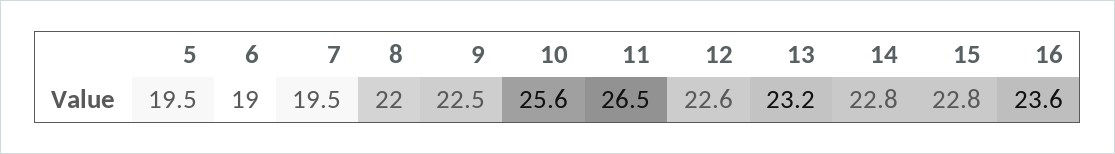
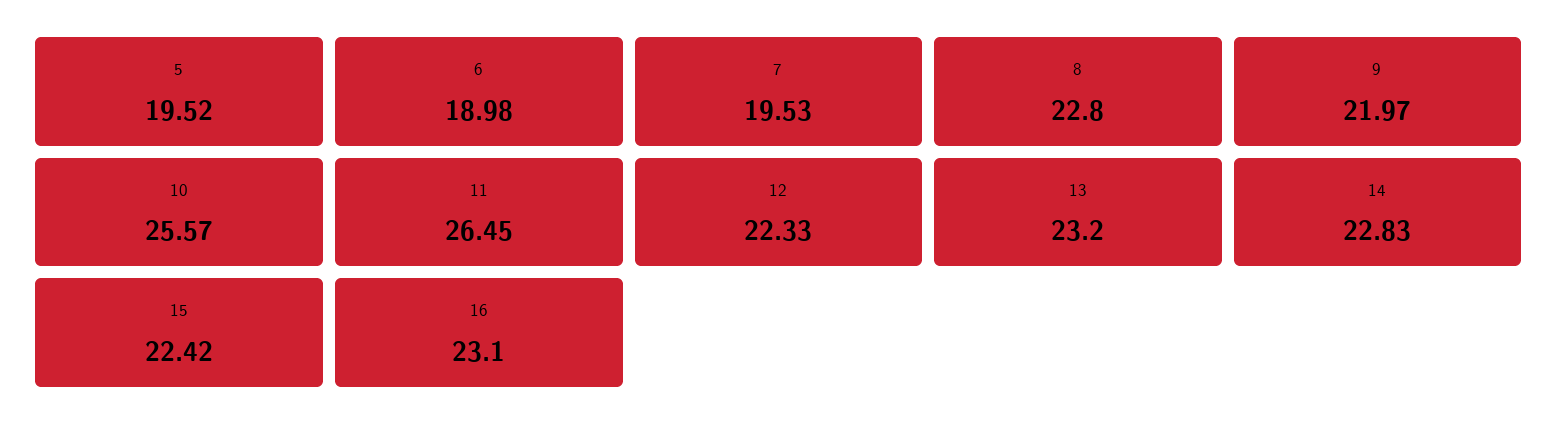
  {
    "5": 19.52,
    "6": 18.98,
    "7": 19.53,
-   "8": 22,
+   "8": 22.8,
-   "9": 22.5,
+   "9": 21.97,
    "10": 25.57,
    "11": 26.45,
-   "12": 22.6,
+   "12": 22.33,
    "13": 23.2,
    "14": 22.83,
-   "15": 22.8,
+   "15": 22.42,
-   "16": 23.6
+   "16": 23.1
  }

